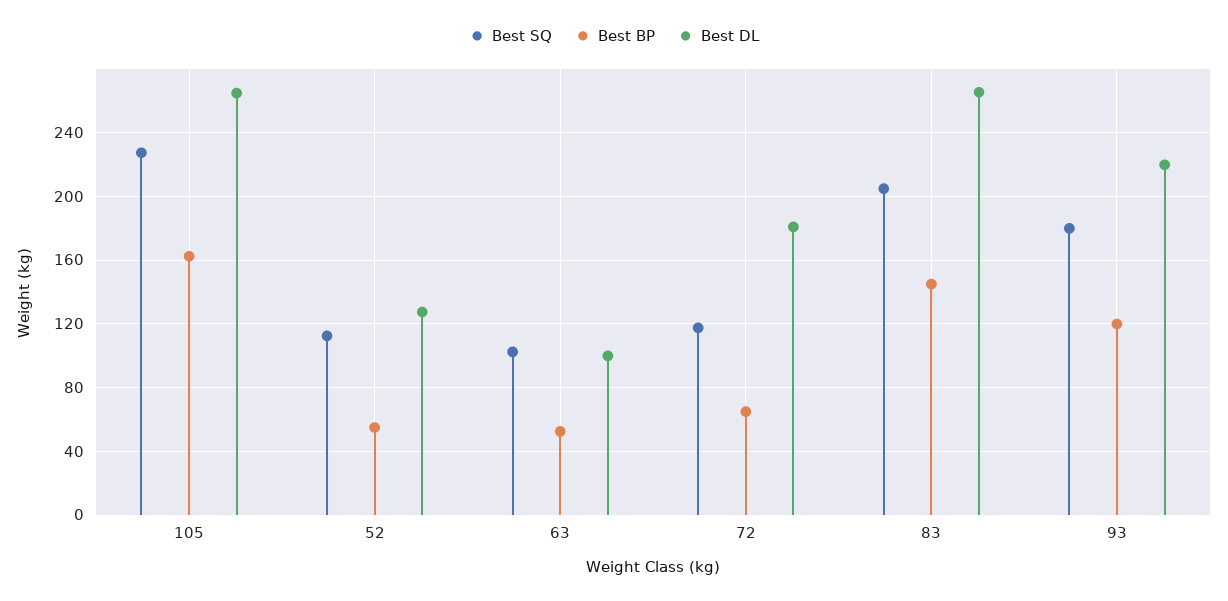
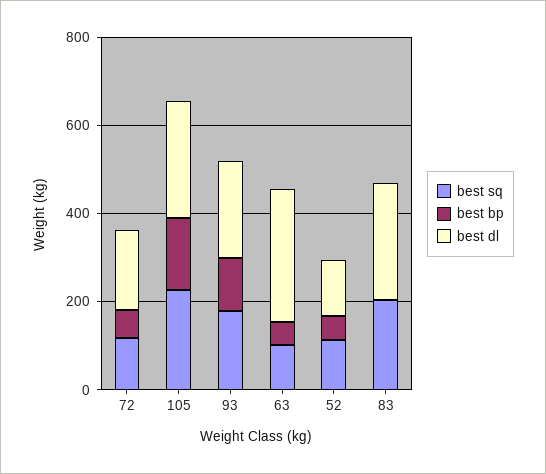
  {
    "Best SQ": {
      "105": 230,
      "52": 115,
      "63": 105,
      "72": 120,
      "83": 205,
      "93": 180
    },
    "Best BP": {
      "105": 165,
      "52": 55,
      "63": 55,
      "72": 65,
-     "83": 145,
+     "83": 0,
      "93": 120
    },
    "Best DL": {
      "105": 265,
      "52": 130,
-     "63": 100,
+     "63": 300,
      "72": 180,
      "83": 265,
      "93": 220
    }
  }

